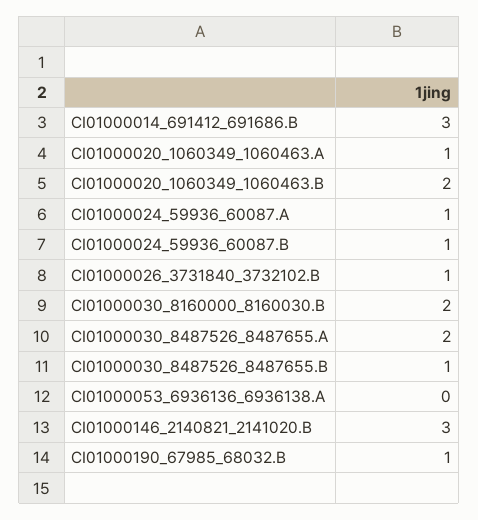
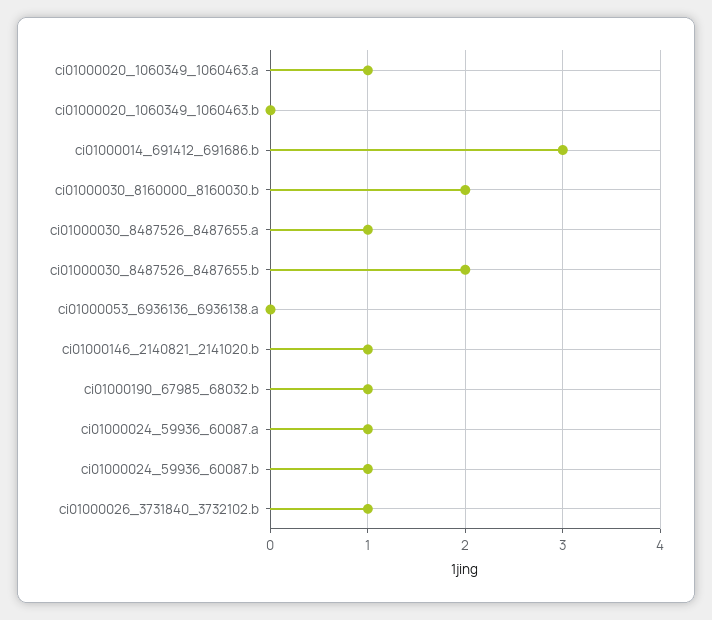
  {
    "CI01000014_691412_691686.B": 3,
    "CI01000020_1060349_1060463.A": 1,
-   "CI01000020_1060349_1060463.B": 2,
+   "CI01000020_1060349_1060463.B": 0,
    "CI01000024_59936_60087.A": 1,
    "CI01000024_59936_60087.B": 1,
    "CI01000026_3731840_3732102.B": 1,
    "CI01000030_8160000_8160030.B": 2,
-   "CI01000030_8487526_8487655.A": 2,
+   "CI01000030_8487526_8487655.A": 1,
-   "CI01000030_8487526_8487655.B": 1,
+   "CI01000030_8487526_8487655.B": 2,
    "CI01000053_6936136_6936138.A": 0,
-   "CI01000146_2140821_2141020.B": 3,
+   "CI01000146_2140821_2141020.B": 1,
    "CI01000190_67985_68032.B": 1
  }

